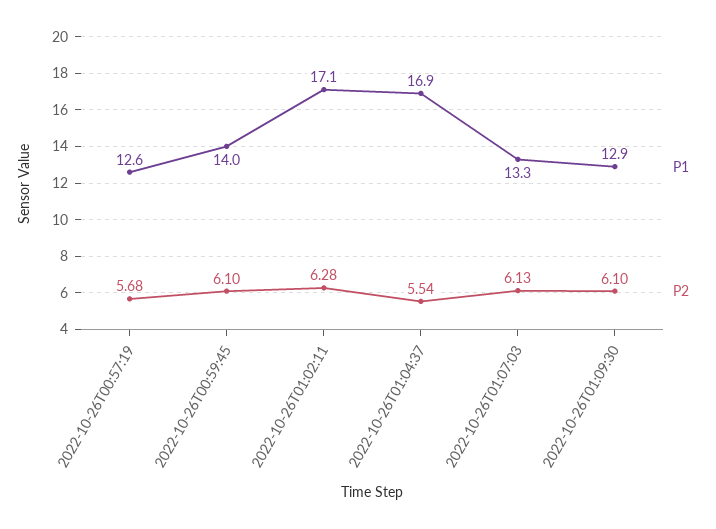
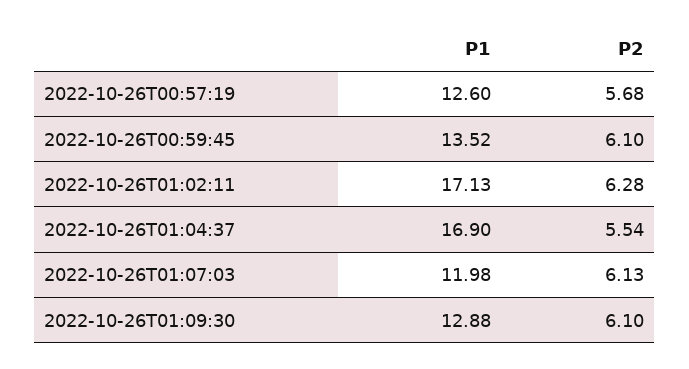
  {
    "P1": {
      "2022-10-26T00:57:19": 12.6,
-     "2022-10-26T00:59:45": 14,
+     "2022-10-26T00:59:45": 13.52,
      "2022-10-26T01:02:11": 17.13,
      "2022-10-26T01:04:37": 16.9,
-     "2022-10-26T01:07:03": 13.3,
+     "2022-10-26T01:07:03": 11.98,
      "2022-10-26T01:09:30": 12.88
    },
    "P2": {
      "2022-10-26T00:57:19": 5.68,
      "2022-10-26T00:59:45": 6.1,
      "2022-10-26T01:02:11": 6.28,
      "2022-10-26T01:04:37": 5.54,
      "2022-10-26T01:07:03": 6.13,
      "2022-10-26T01:09:30": 6.1
    }
  }

